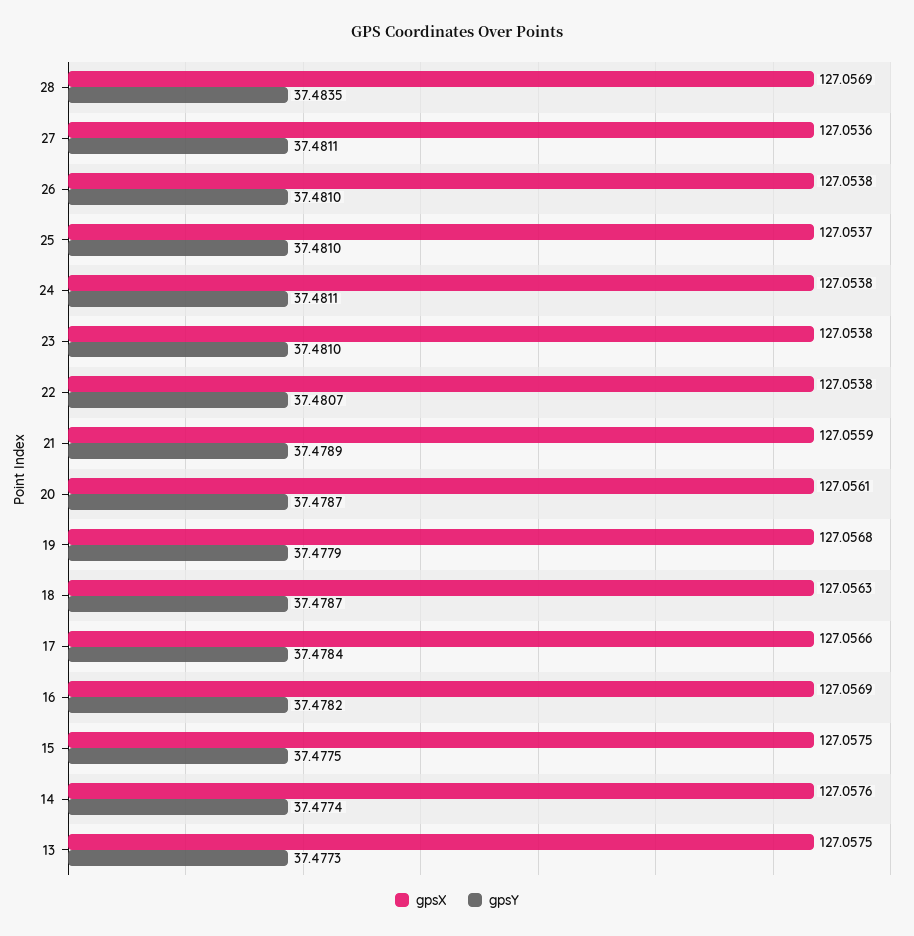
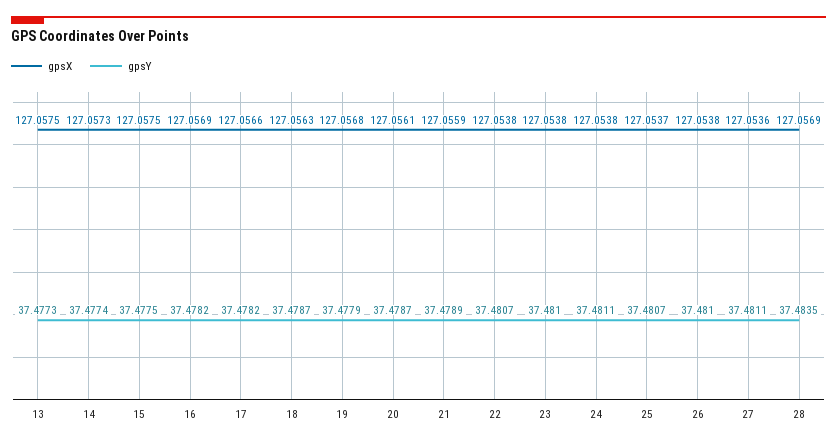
  {
    "gpsX": {
      "28": 127.0569,
      "27": 127.0536,
      "26": 127.0538,
      "25": 127.0537,
      "24": 127.0538,
      "23": 127.0538,
      "22": 127.0538,
      "21": 127.0559,
      "20": 127.0561,
      "19": 127.0568,
      "18": 127.0563,
      "17": 127.0566,
      "16": 127.0569,
      "15": 127.0575,
-     "14": 127.0576,
+     "14": 127.0573,
      "13": 127.0575
    },
    "gpsY": {
      "28": 37.4835,
      "27": 37.4811,
      "26": 37.481,
-     "25": 37.481,
+     "25": 37.4807,
      "24": 37.4811,
      "23": 37.481,
      "22": 37.4807,
      "21": 37.4789,
      "20": 37.4787,
      "19": 37.4779,
      "18": 37.4787,
-     "17": 37.4784,
+     "17": 37.4782,
      "16": 37.4782,
      "15": 37.4775,
      "14": 37.4774,
      "13": 37.4773
    }
  }

